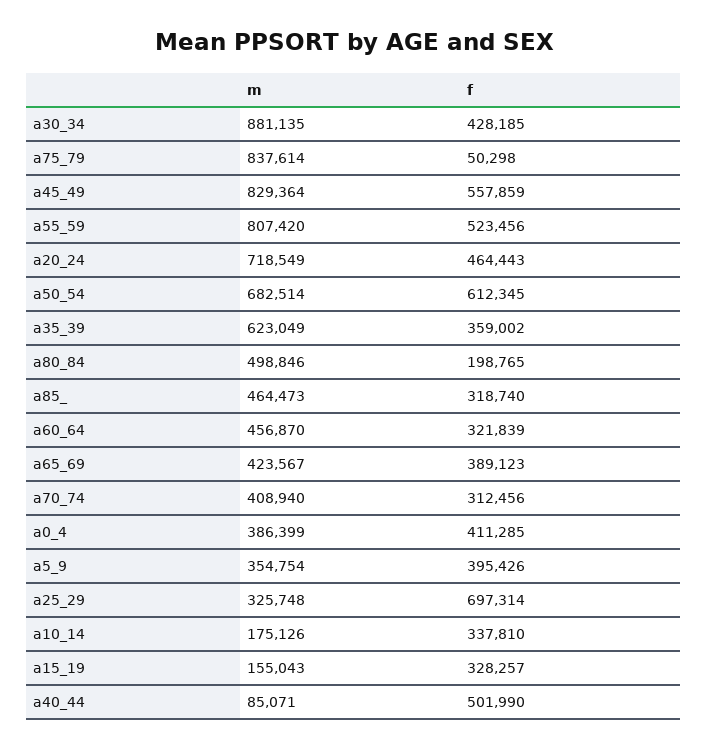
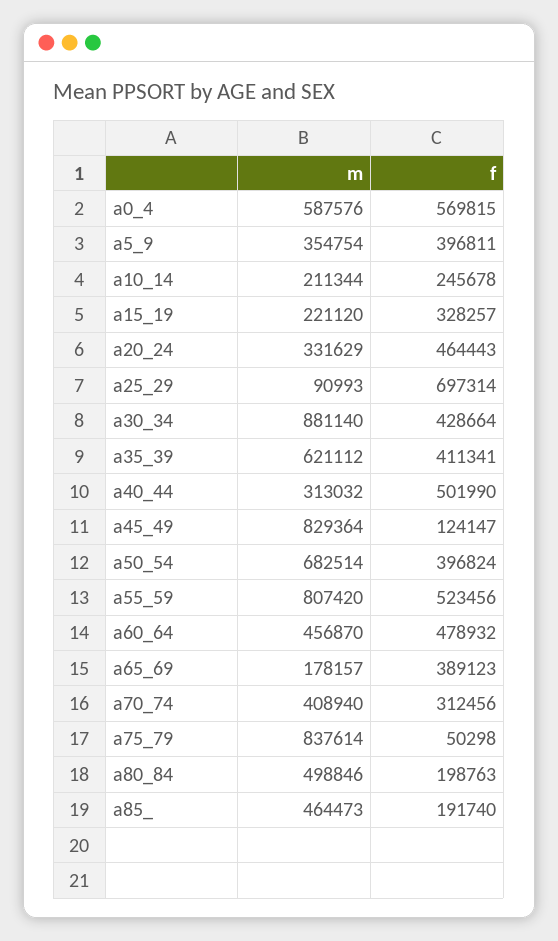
  {
    "m": {
-     "a30_34": 881135,
+     "a30_34": 881140,
      "a75_79": 837614,
      "a45_49": 829364,
      "a55_59": 807420,
-     "a20_24": 718549,
+     "a20_24": 331629,
      "a50_54": 682514,
-     "a35_39": 623049,
+     "a35_39": 621112,
      "a80_84": 498846,
      "a85_": 464473,
      "a60_64": 456870,
-     "a65_69": 423567,
+     "a65_69": 178157,
      "a70_74": 408940,
-     "a0_4": 386399,
+     "a0_4": 587576,
      "a5_9": 354754,
-     "a25_29": 325748,
+     "a25_29": 90993,
-     "a10_14": 175126,
+     "a10_14": 211344,
-     "a15_19": 155043,
+     "a15_19": 221120,
-     "a40_44": 85071
+     "a40_44": 313032
    },
    "f": {
-     "a30_34": 428185,
+     "a30_34": 428664,
      "a75_79": 50298,
-     "a45_49": 557859,
+     "a45_49": 124147,
      "a55_59": 523456,
      "a20_24": 464443,
-     "a50_54": 612345,
+     "a50_54": 396824,
-     "a35_39": 359002,
+     "a35_39": 411341,
-     "a80_84": 198765,
+     "a80_84": 198763,
-     "a85_": 318740,
+     "a85_": 191740,
-     "a60_64": 321839,
+     "a60_64": 478932,
      "a65_69": 389123,
      "a70_74": 312456,
-     "a0_4": 411285,
+     "a0_4": 569815,
-     "a5_9": 395426,
+     "a5_9": 396811,
      "a25_29": 697314,
-     "a10_14": 337810,
+     "a10_14": 245678,
      "a15_19": 328257,
      "a40_44": 501990
    }
  }

